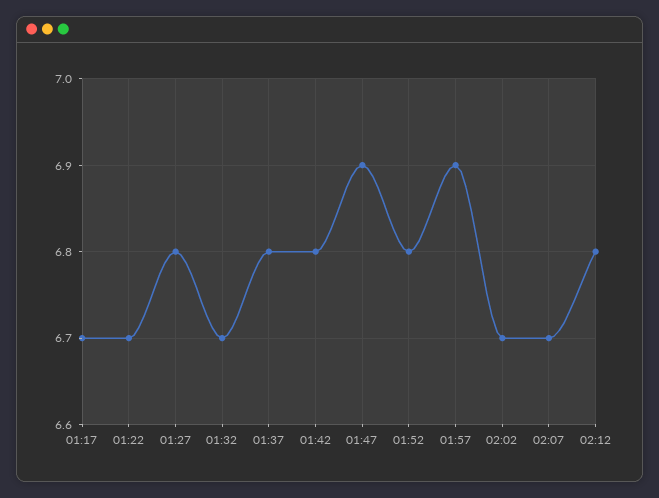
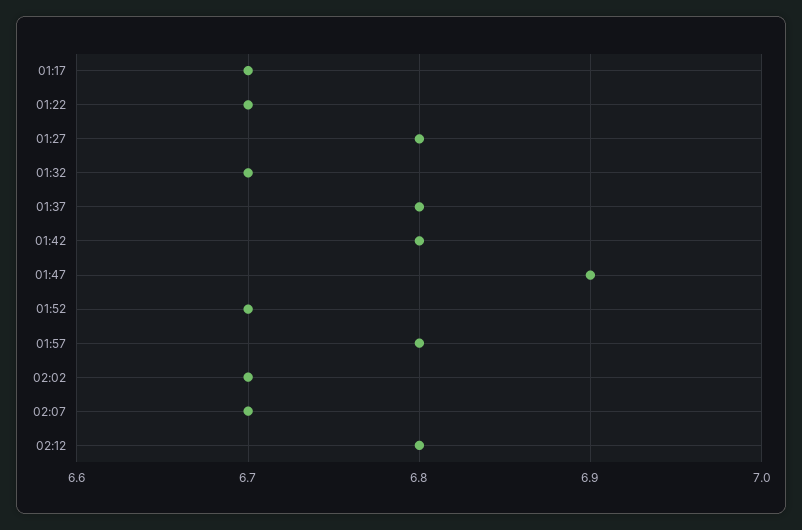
  {
    "01:17": 6.7,
    "01:22": 6.7,
    "01:27": 6.8,
    "01:32": 6.7,
    "01:37": 6.8,
    "01:42": 6.8,
    "01:47": 6.9,
-   "01:52": 6.8,
+   "01:52": 6.7,
-   "01:57": 6.9,
+   "01:57": 6.8,
    "02:02": 6.7,
    "02:07": 6.7,
    "02:12": 6.8
  }

